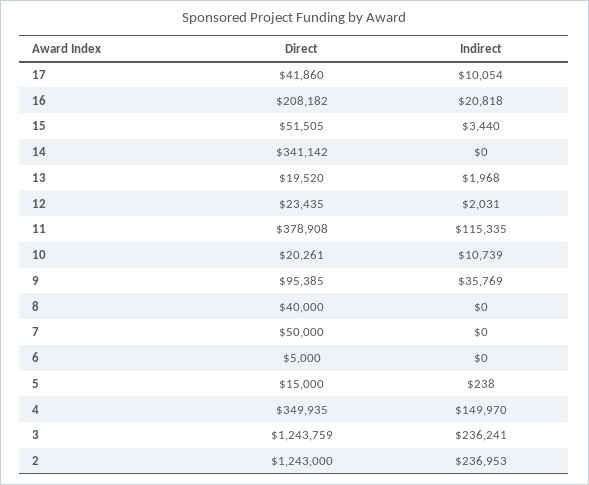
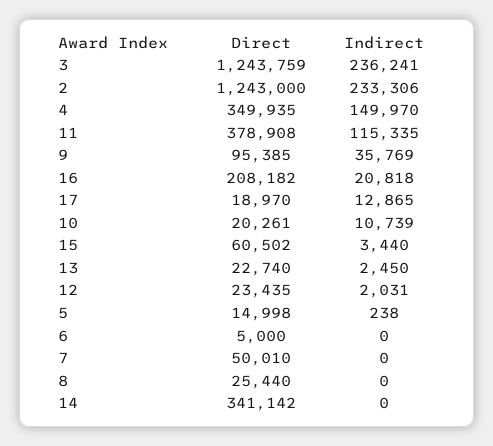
  {
    "Direct": {
-     "17": 41860,
+     "17": 18970,
      "16": 208182,
-     "15": 51505,
+     "15": 60502,
      "14": 341142,
-     "13": 19520,
+     "13": 22740,
      "12": 23435,
      "11": 378908,
      "10": 20261,
      "9": 95385,
-     "8": 40000,
+     "8": 25440,
-     "7": 50000,
+     "7": 50010,
      "6": 5000,
-     "5": 15000,
+     "5": 14998,
      "4": 349935,
      "3": 1243759,
      "2": 1243000
    },
    "Indirect": {
-     "17": 10054,
+     "17": 12865,
      "16": 20818,
      "15": 3440,
      "14": 0,
-     "13": 1968,
+     "13": 2450,
      "12": 2031,
      "11": 115335,
      "10": 10739,
      "9": 35769,
      "8": 0,
      "7": 0,
      "6": 0,
      "5": 238,
      "4": 149970,
      "3": 236241,
-     "2": 236953
+     "2": 233306
    }
  }

